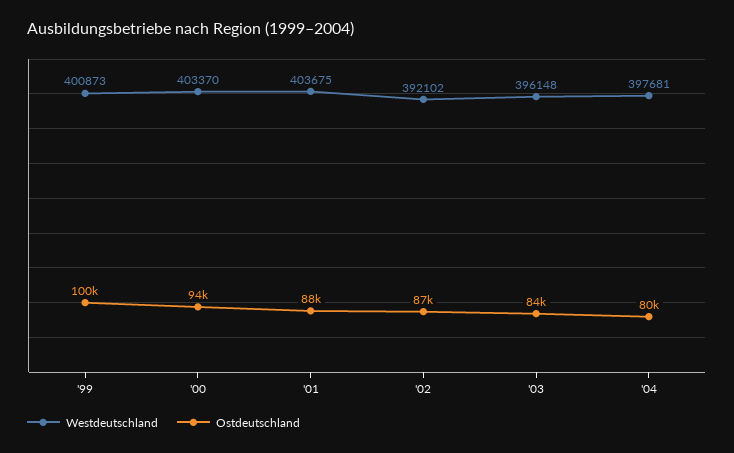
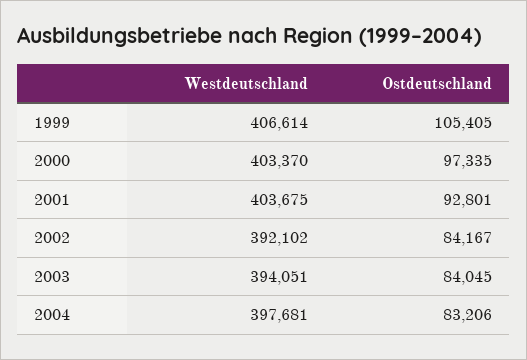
  {
    "Westdeutschland": {
-     "'99": 400873,
+     "'99": 406614,
      "'00": 403370,
      "'01": 403675,
      "'02": 392102,
-     "'03": 396148,
+     "'03": 394051,
      "'04": 397681
    },
    "Ostdeutschland": {
-     "'99": 100000,
+     "'99": 105405,
-     "'00": 94000,
+     "'00": 97335,
-     "'01": 88000,
+     "'01": 92801,
-     "'02": 87000,
+     "'02": 84167,
      "'03": 84045,
-     "'04": 80000
+     "'04": 83206
    }
  }

